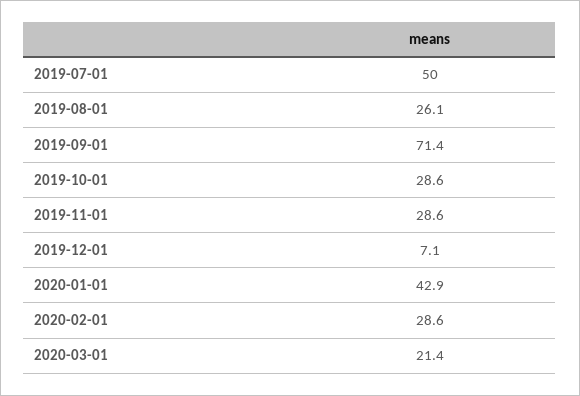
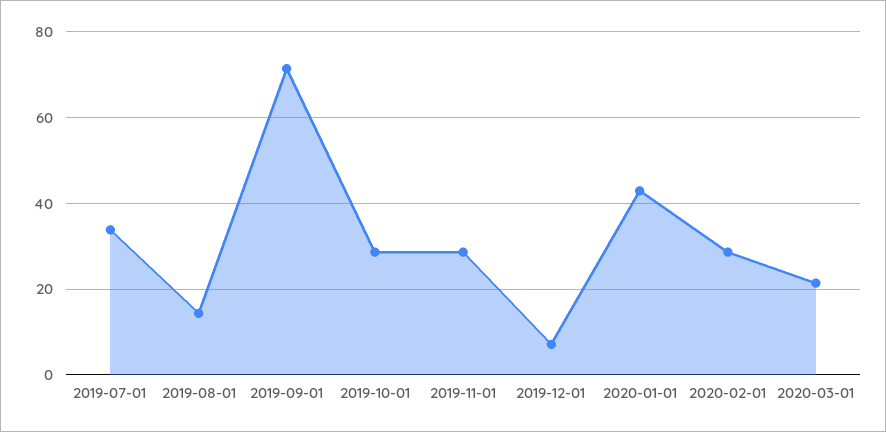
  {
-   "2019-07-01": 50,
+   "2019-07-01": 34,
-   "2019-08-01": 26.1,
+   "2019-08-01": 14,
    "2019-09-01": 71.4,
    "2019-10-01": 28.6,
    "2019-11-01": 28.6,
    "2019-12-01": 7.1,
    "2020-01-01": 42.9,
    "2020-02-01": 28.6,
    "2020-03-01": 21.4
  }

